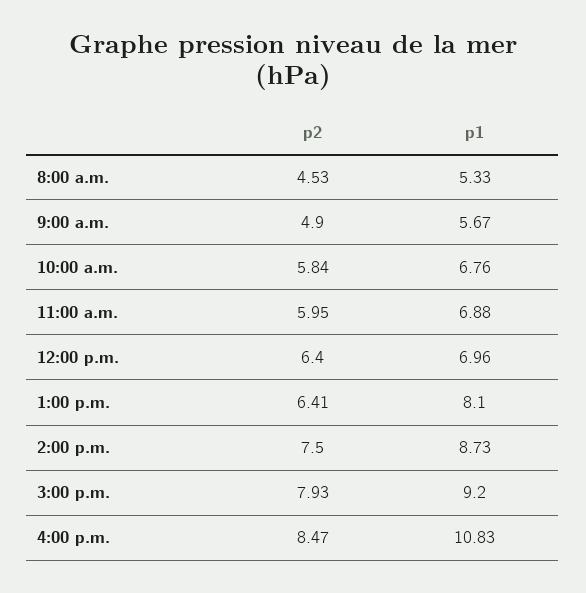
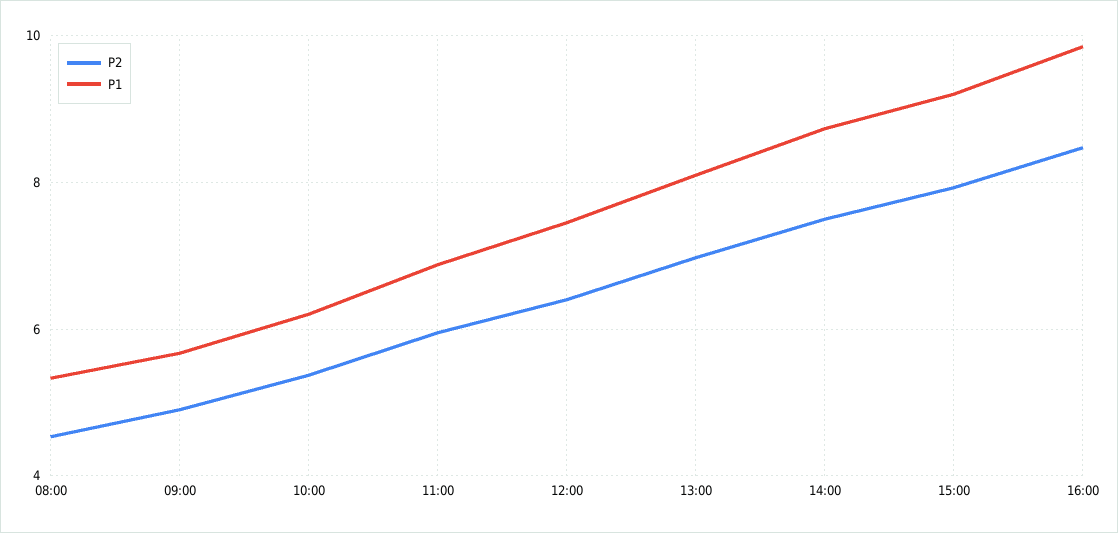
  {
    "p2": {
      "8:00 a.m.": 4.53,
      "9:00 a.m.": 4.9,
-     "10:00 a.m.": 5.84,
+     "10:00 a.m.": 5.4,
      "11:00 a.m.": 5.95,
      "12:00 p.m.": 6.4,
-     "1:00 p.m.": 6.41,
+     "1:00 p.m.": 7,
      "2:00 p.m.": 7.5,
      "3:00 p.m.": 7.93,
      "4:00 p.m.": 8.47
    },
    "p1": {
      "8:00 a.m.": 5.33,
      "9:00 a.m.": 5.67,
-     "10:00 a.m.": 6.76,
+     "10:00 a.m.": 6.2,
      "11:00 a.m.": 6.88,
-     "12:00 p.m.": 6.96,
+     "12:00 p.m.": 7.4,
      "1:00 p.m.": 8.1,
      "2:00 p.m.": 8.73,
      "3:00 p.m.": 9.2,
-     "4:00 p.m.": 10.83
+     "4:00 p.m.": 9.8
    }
  }

